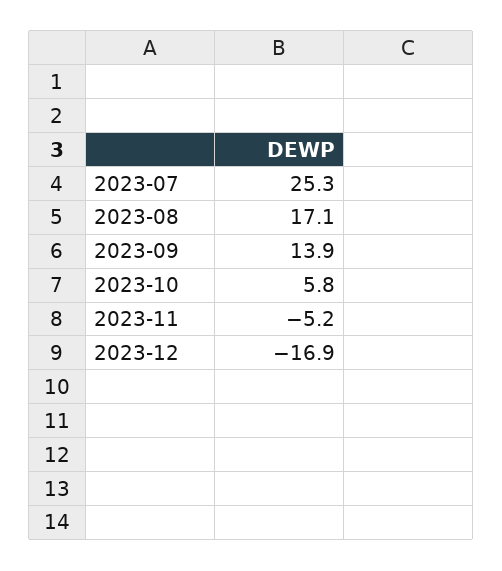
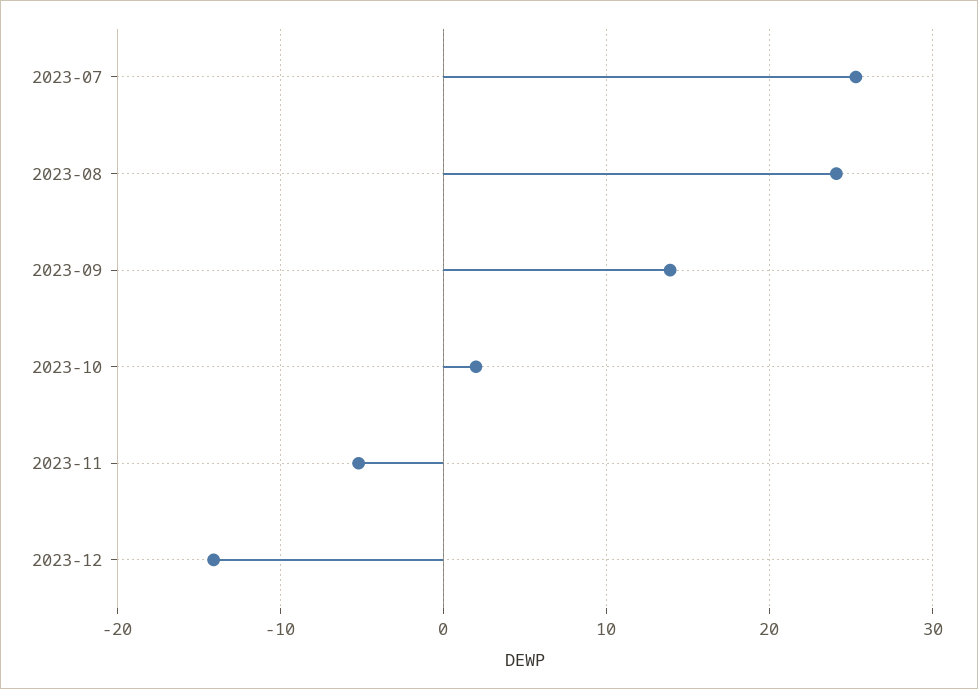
  {
    "2023-07": 25.3,
-   "2023-08": 17.1,
+   "2023-08": 24,
    "2023-09": 13.9,
-   "2023-10": 5.8,
+   "2023-10": 2,
    "2023-11": -5.2,
-   "2023-12": -16.9
+   "2023-12": -14
  }

